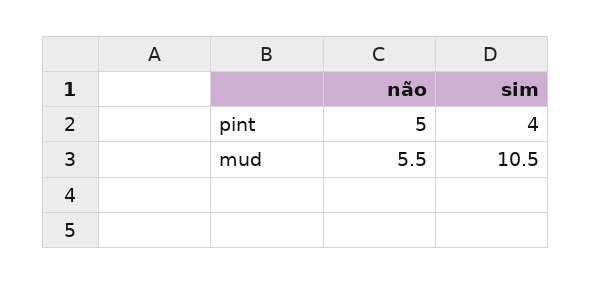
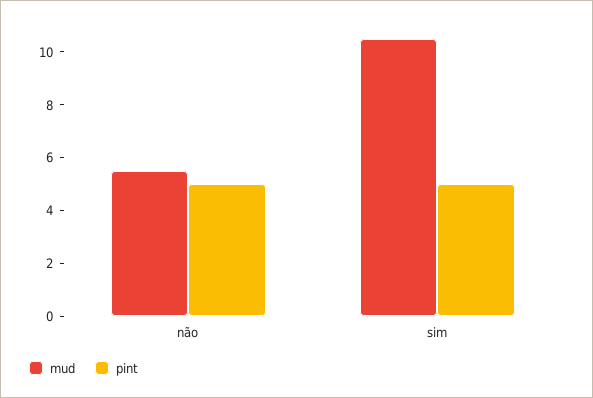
  {
    "pint": {
      "não": 5,
-     "sim": 4
+     "sim": 5
    },
    "mud": {
      "não": 5.5,
      "sim": 10.5
    }
  }

